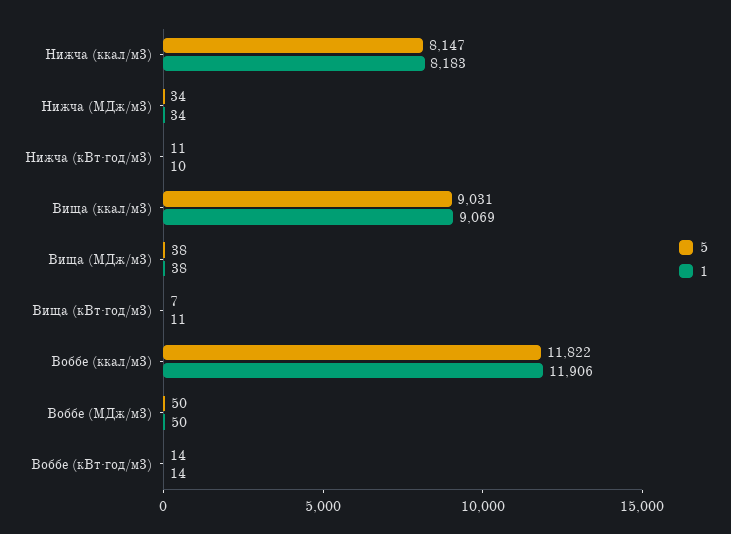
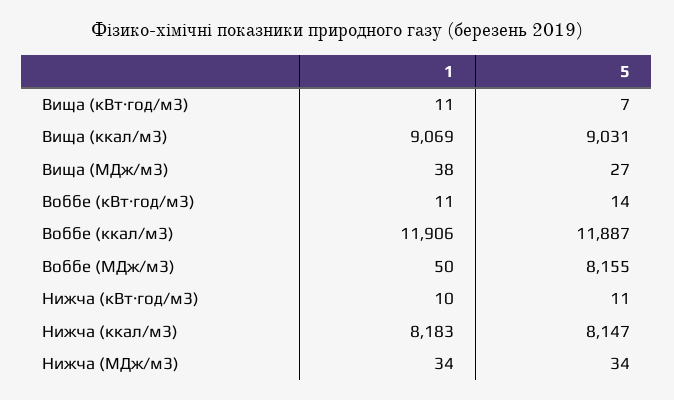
  {
    "5": {
      "Нижча (ккал/м3)": 8147,
      "Нижча (МДж/м3)": 34,
      "Нижча (кВт·год/м3)": 11,
      "Вища (ккал/м3)": 9031,
-     "Вища (МДж/м3)": 38,
+     "Вища (МДж/м3)": 27,
      "Вища (кВт·год/м3)": 7,
-     "Воббе (ккал/м3)": 11822,
+     "Воббе (ккал/м3)": 11887,
-     "Воббе (МДж/м3)": 50,
+     "Воббе (МДж/м3)": 8155,
      "Воббе (кВт·год/м3)": 14
    },
    "1": {
      "Нижча (ккал/м3)": 8183,
      "Нижча (МДж/м3)": 34,
      "Нижча (кВт·год/м3)": 10,
      "Вища (ккал/м3)": 9069,
      "Вища (МДж/м3)": 38,
      "Вища (кВт·год/м3)": 11,
      "Воббе (ккал/м3)": 11906,
      "Воббе (МДж/м3)": 50,
-     "Воббе (кВт·год/м3)": 14
+     "Воббе (кВт·год/м3)": 11
    }
  }

